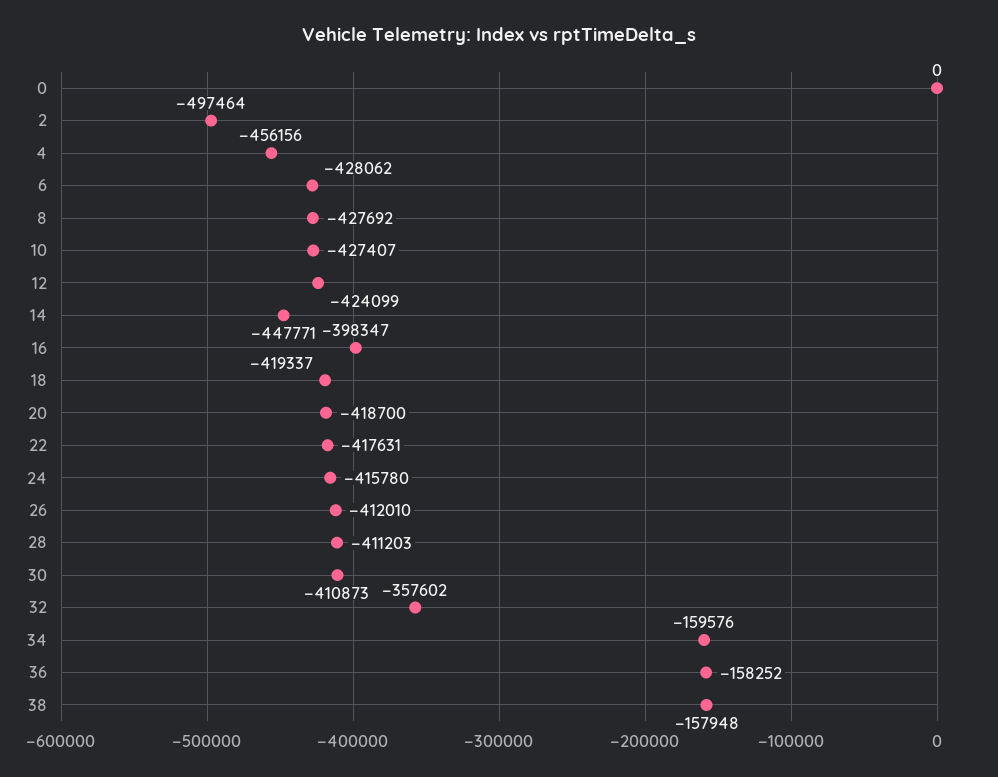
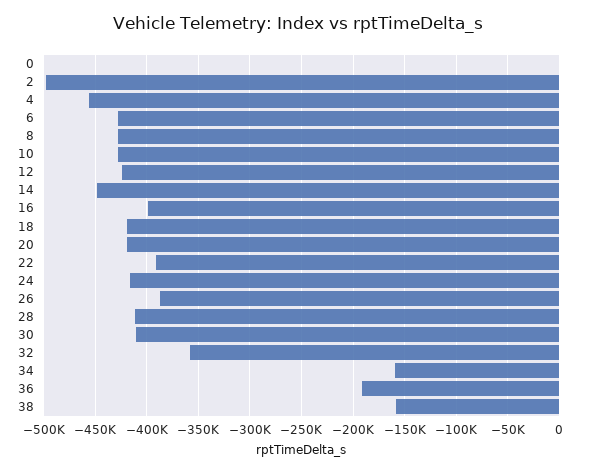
  {
    "0": 0,
    "2": -497464,
    "4": -456156,
    "6": -428062,
    "8": -427692,
    "10": -427407,
    "12": -424099,
    "14": -447771,
    "16": -398347,
    "18": -419337,
    "20": -418700,
-   "22": -417631,
+   "22": -390000,
    "24": -415780,
-   "26": -412010,
+   "26": -390000,
    "28": -411203,
    "30": -410873,
    "32": -357602,
    "34": -159576,
-   "36": -158252,
+   "36": -190000,
    "38": -157948
  }

